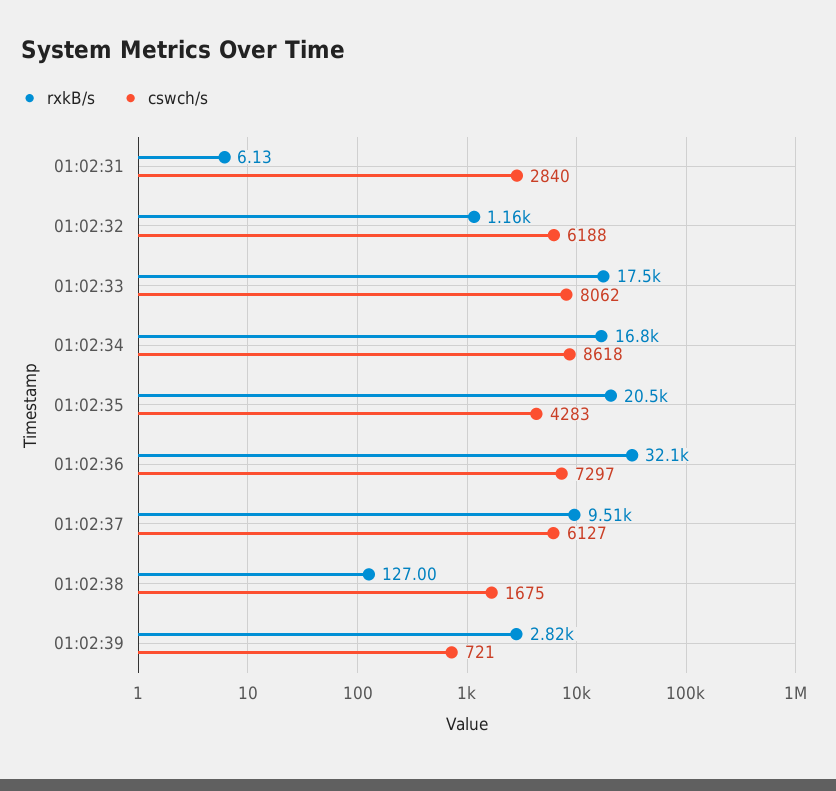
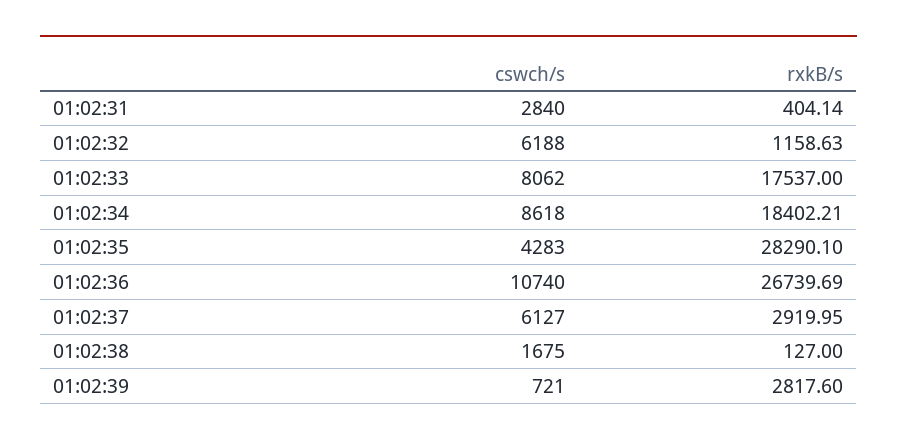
  {
    "rxkB/s": {
-     "01:02:31": 6.13,
+     "01:02:31": 404.14,
      "01:02:32": 1158.63,
      "01:02:33": 17537,
-     "01:02:34": 16800,
+     "01:02:34": 18402.21,
-     "01:02:35": 20500,
+     "01:02:35": 28290.1,
-     "01:02:36": 32100,
+     "01:02:36": 26739.69,
-     "01:02:37": 9510,
+     "01:02:37": 2919.95,
      "01:02:38": 127,
      "01:02:39": 2817.6
    },
    "cswch/s": {
      "01:02:31": 2840,
      "01:02:32": 6188,
      "01:02:33": 8062,
      "01:02:34": 8618,
      "01:02:35": 4283,
-     "01:02:36": 7297,
+     "01:02:36": 10740,
      "01:02:37": 6127,
      "01:02:38": 1675,
      "01:02:39": 721
    }
  }

